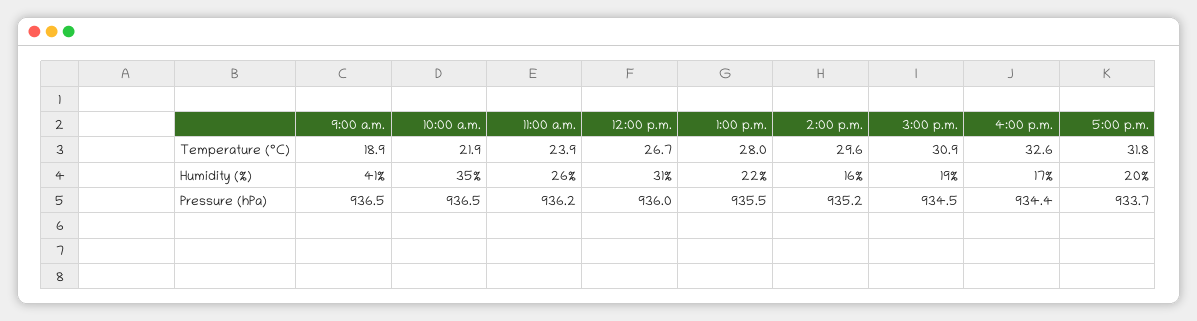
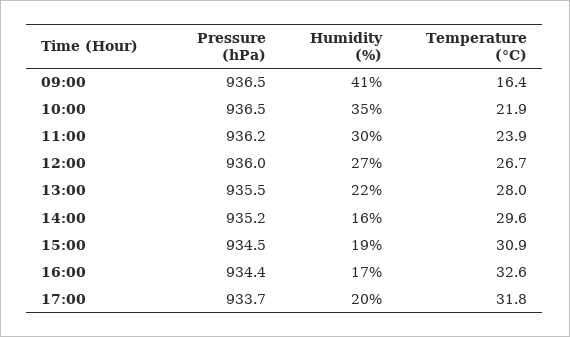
  {
    "9:00 a.m.": {
-     "Temperature (°C)": 18.9,
+     "Temperature (°C)": 16.4,
      "Humidity (%)": 41,
      "Pressure (hPa)": 936.5
    },
    "10:00 a.m.": {
      "Temperature (°C)": 21.9,
      "Humidity (%)": 35,
      "Pressure (hPa)": 936.5
    },
    "11:00 a.m.": {
      "Temperature (°C)": 23.9,
-     "Humidity (%)": 26,
+     "Humidity (%)": 30,
      "Pressure (hPa)": 936.2
    },
    "12:00 p.m.": {
      "Temperature (°C)": 26.7,
-     "Humidity (%)": 31,
+     "Humidity (%)": 27,
      "Pressure (hPa)": 936
    },
    "1:00 p.m.": {
      "Temperature (°C)": 28,
      "Humidity (%)": 22,
      "Pressure (hPa)": 935.5
    },
    "2:00 p.m.": {
      "Temperature (°C)": 29.6,
      "Humidity (%)": 16,
      "Pressure (hPa)": 935.2
    },
    "3:00 p.m.": {
      "Temperature (°C)": 30.9,
      "Humidity (%)": 19,
      "Pressure (hPa)": 934.5
    },
    "4:00 p.m.": {
      "Temperature (°C)": 32.6,
      "Humidity (%)": 17,
      "Pressure (hPa)": 934.4
    },
    "5:00 p.m.": {
      "Temperature (°C)": 31.8,
      "Humidity (%)": 20,
      "Pressure (hPa)": 933.7
    }
  }

